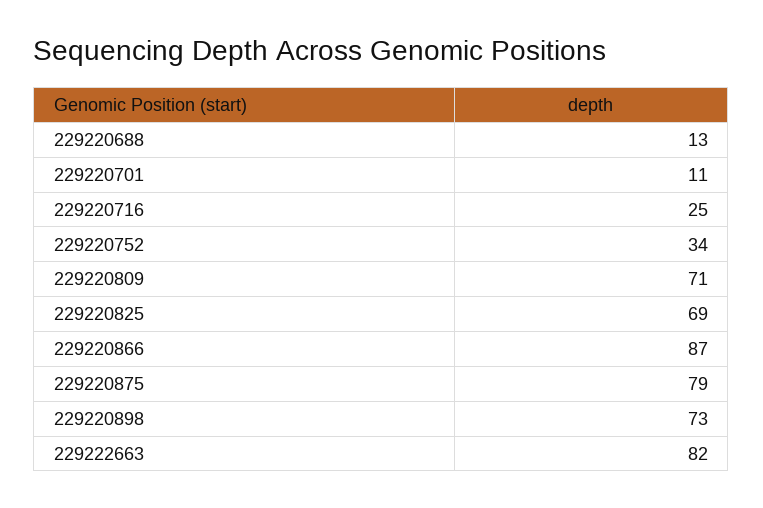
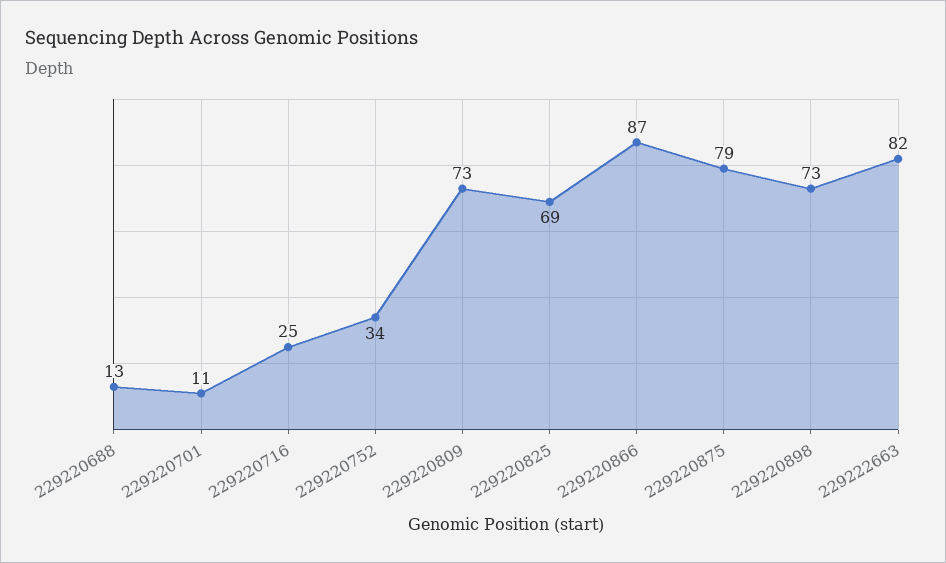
  {
    "229220688": 13,
    "229220701": 11,
    "229220716": 25,
    "229220752": 34,
-   "229220809": 71,
+   "229220809": 73,
    "229220825": 69,
    "229220866": 87,
    "229220875": 79,
    "229220898": 73,
    "229222663": 82
  }

